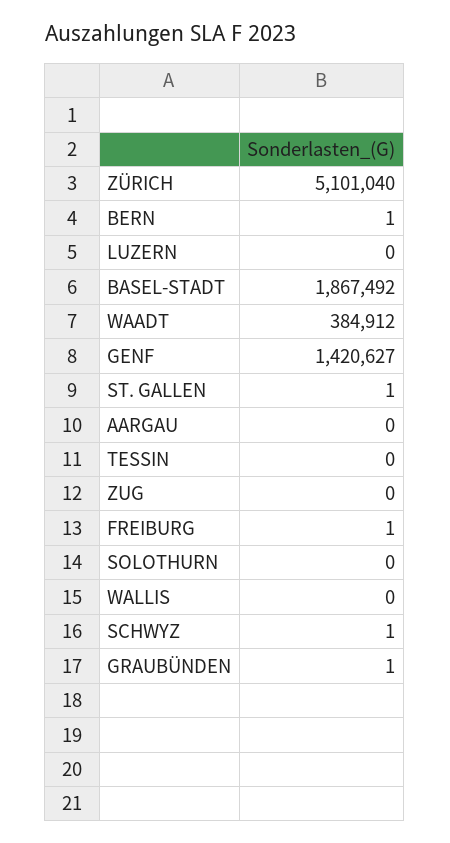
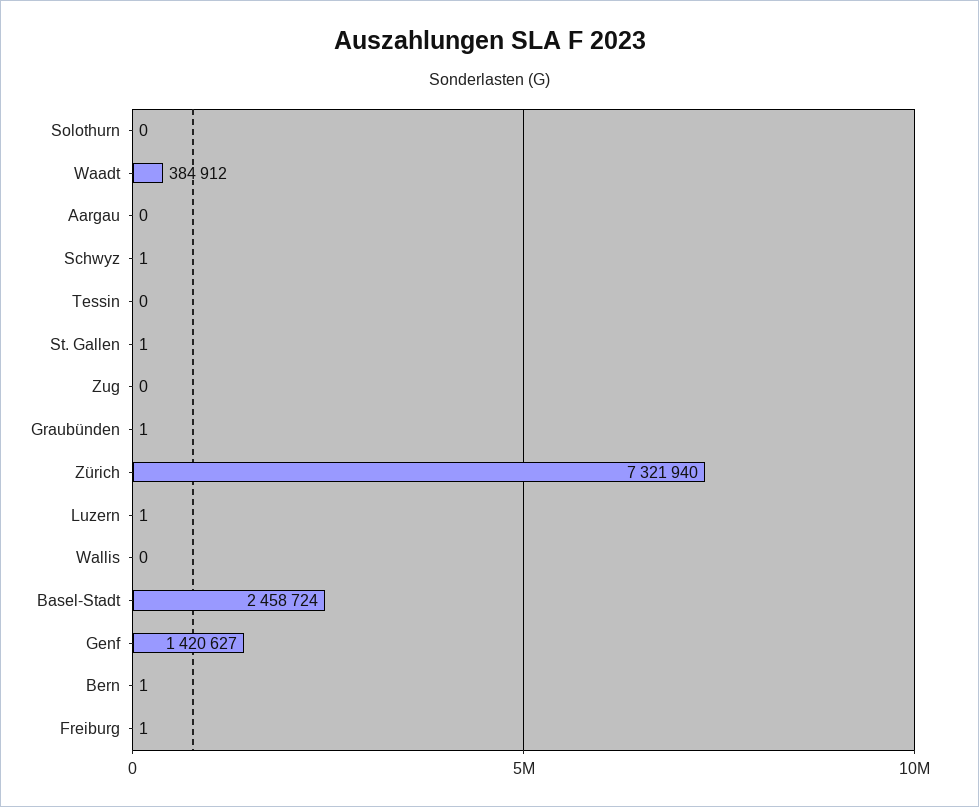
  {
-   "ZÜRICH": 5101040,
+   "ZÜRICH": 7321940,
    "BERN": 1,
-   "LUZERN": 0,
+   "LUZERN": 1,
-   "BASEL-STADT": 1867492,
+   "BASEL-STADT": 2458724,
    "WAADT": 384912,
    "GENF": 1420627,
    "ST. GALLEN": 1,
    "AARGAU": 0,
    "TESSIN": 0,
    "ZUG": 0,
    "FREIBURG": 1,
    "SOLOTHURN": 0,
    "WALLIS": 0,
    "SCHWYZ": 1,
    "GRAUBÜNDEN": 1
  }

